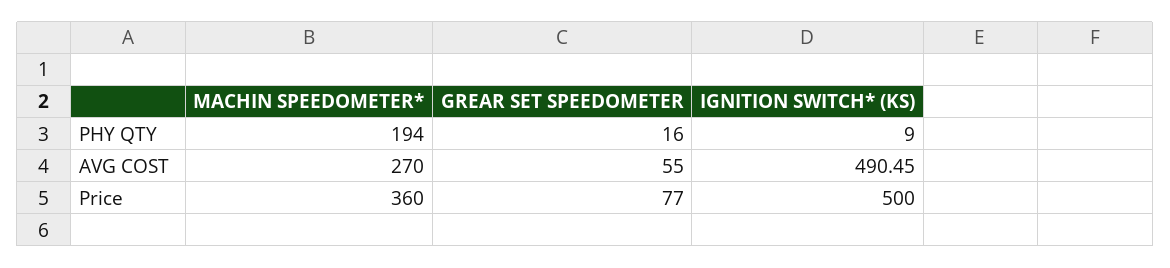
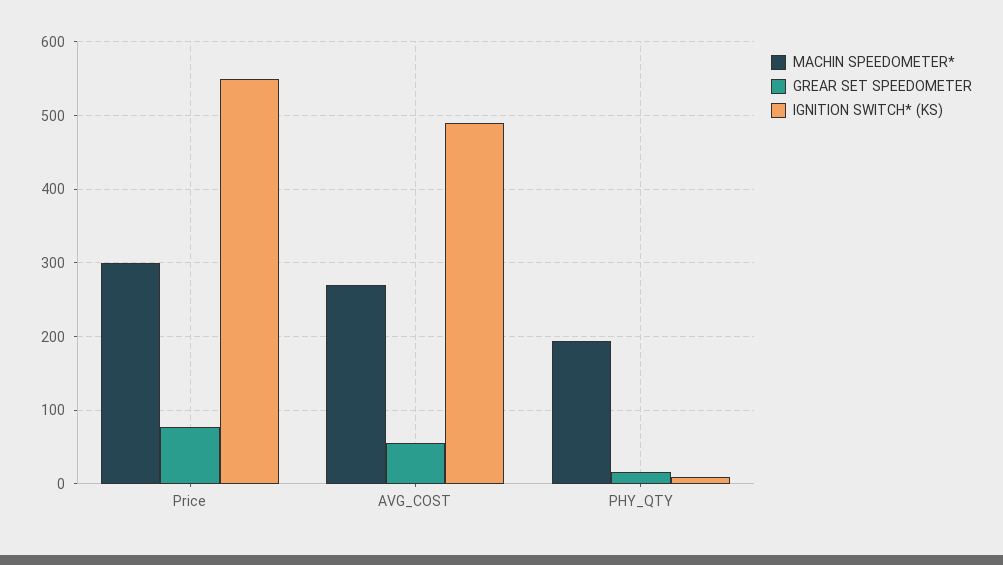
  {
    "MACHIN SPEEDOMETER*": {
      "PHY QTY": 194,
      "AVG COST": 270,
-     "Price": 360
+     "Price": 300
    },
    "GREAR SET SPEEDOMETER": {
      "PHY QTY": 16,
      "AVG COST": 55,
      "Price": 77
    },
    "IGNITION SWITCH* (KS)": {
      "PHY QTY": 9,
      "AVG COST": 490.45,
-     "Price": 500
+     "Price": 550
    }
  }

